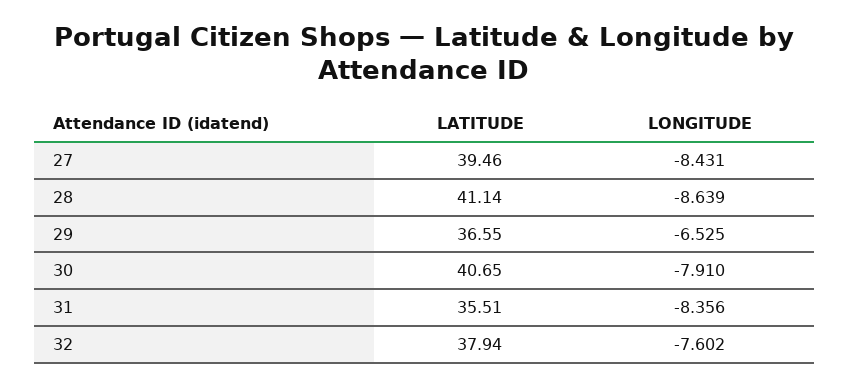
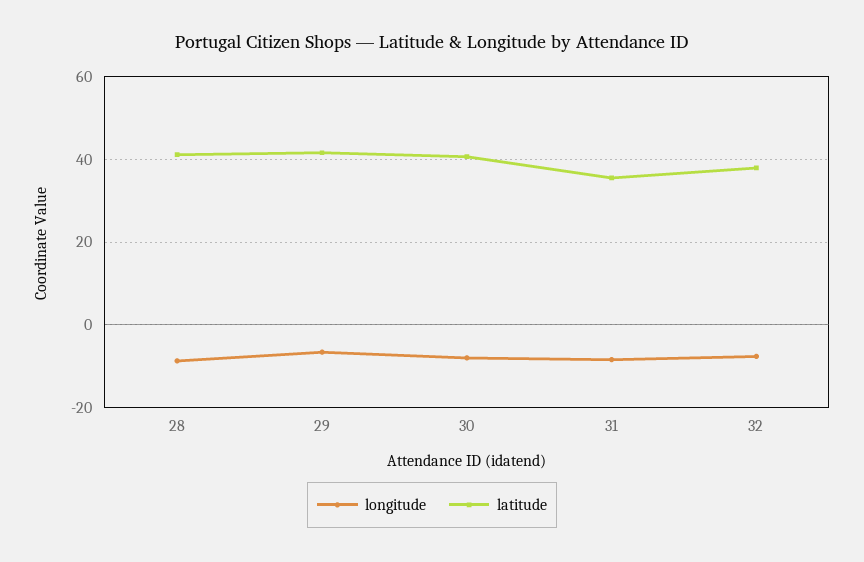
  {
    "LATITUDE": {
-     "27": 39.46,
      "28": 41.14,
-     "29": 36.55,
+     "29": 42,
      "30": 40.65,
      "31": 35.51,
      "32": 37.94
    },
    "LONGITUDE": {
-     "27": -8.431,
      "28": -8.639,
      "29": -6.525,
      "30": -7.91,
      "31": -8.356,
      "32": -7.602
    }
  }

